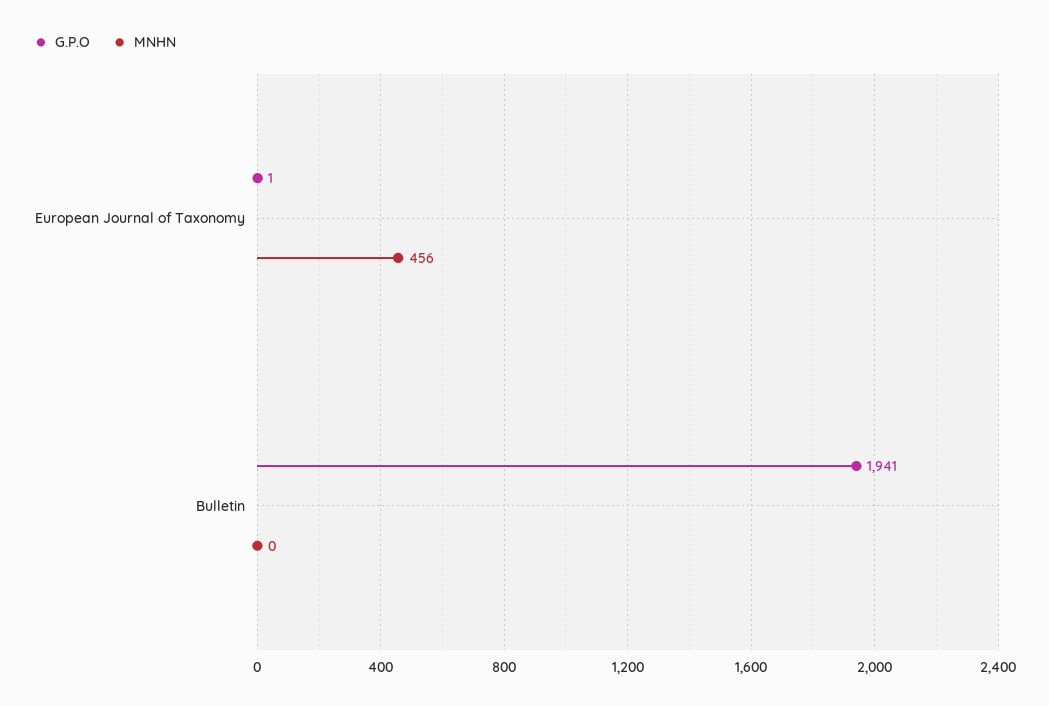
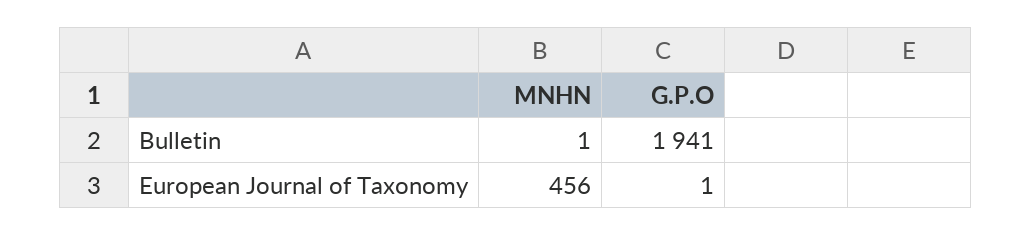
  {
    "G.P.O": {
      "European Journal of Taxonomy": 1,
      "Bulletin": 1941
    },
    "MNHN": {
      "European Journal of Taxonomy": 456,
-     "Bulletin": 0
+     "Bulletin": 1
    }
  }

